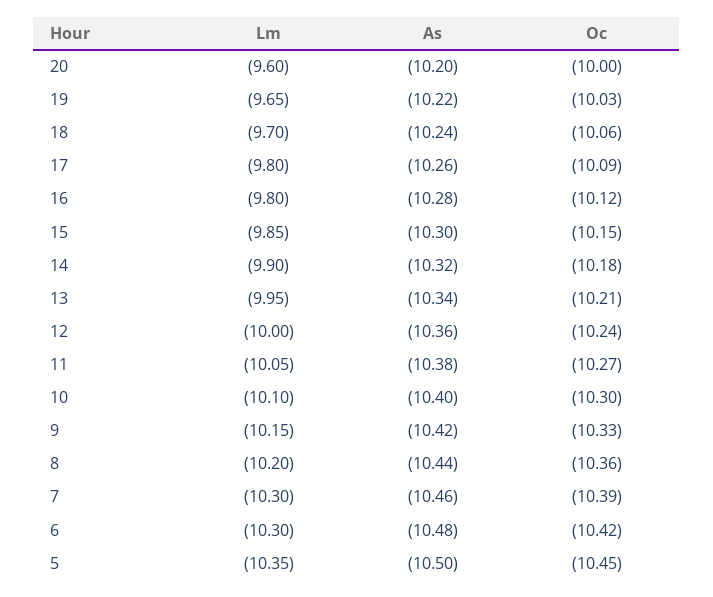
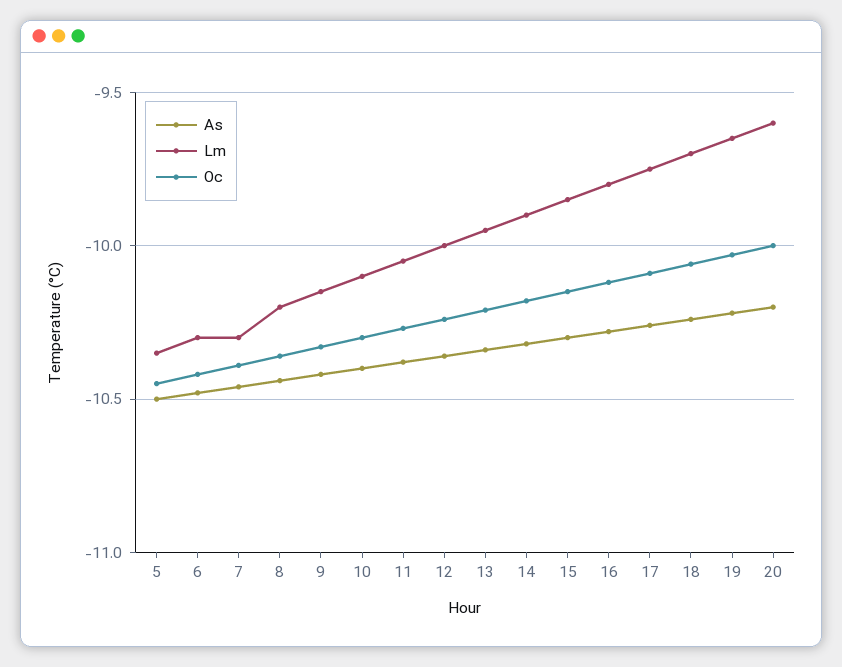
  {
    "Lm": {
      "20": -9.6,
      "19": -9.65,
      "18": -9.7,
-     "17": -9.8,
+     "17": -9.75,
      "16": -9.8,
      "15": -9.85,
      "14": -9.9,
      "13": -9.95,
      "12": -10,
      "11": -10.05,
      "10": -10.1,
      "9": -10.15,
      "8": -10.2,
      "7": -10.3,
      "6": -10.3,
      "5": -10.35
    },
    "As": {
      "20": -10.2,
      "19": -10.22,
      "18": -10.24,
      "17": -10.26,
      "16": -10.28,
      "15": -10.3,
      "14": -10.32,
      "13": -10.34,
      "12": -10.36,
      "11": -10.38,
      "10": -10.4,
      "9": -10.42,
      "8": -10.44,
      "7": -10.46,
      "6": -10.48,
      "5": -10.5
    },
    "Oc": {
      "20": -10,
      "19": -10.03,
      "18": -10.06,
      "17": -10.09,
      "16": -10.12,
      "15": -10.15,
      "14": -10.18,
      "13": -10.21,
      "12": -10.24,
      "11": -10.27,
      "10": -10.3,
      "9": -10.33,
      "8": -10.36,
      "7": -10.39,
      "6": -10.42,
      "5": -10.45
    }
  }

